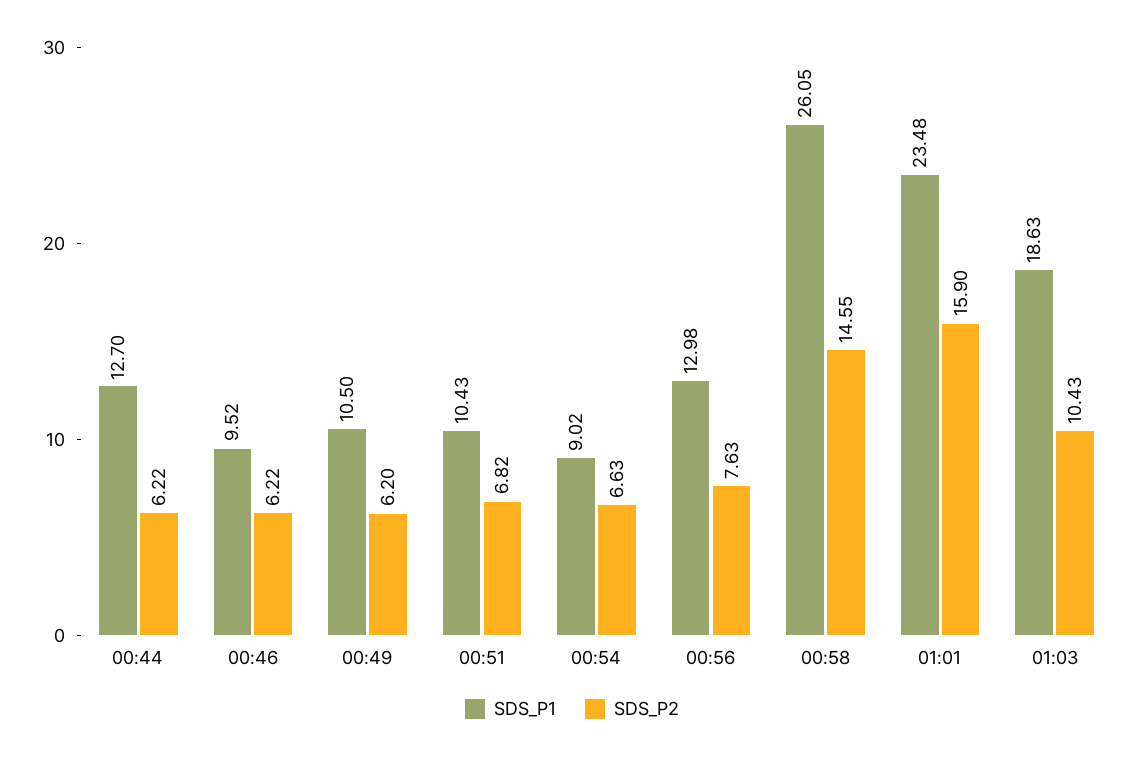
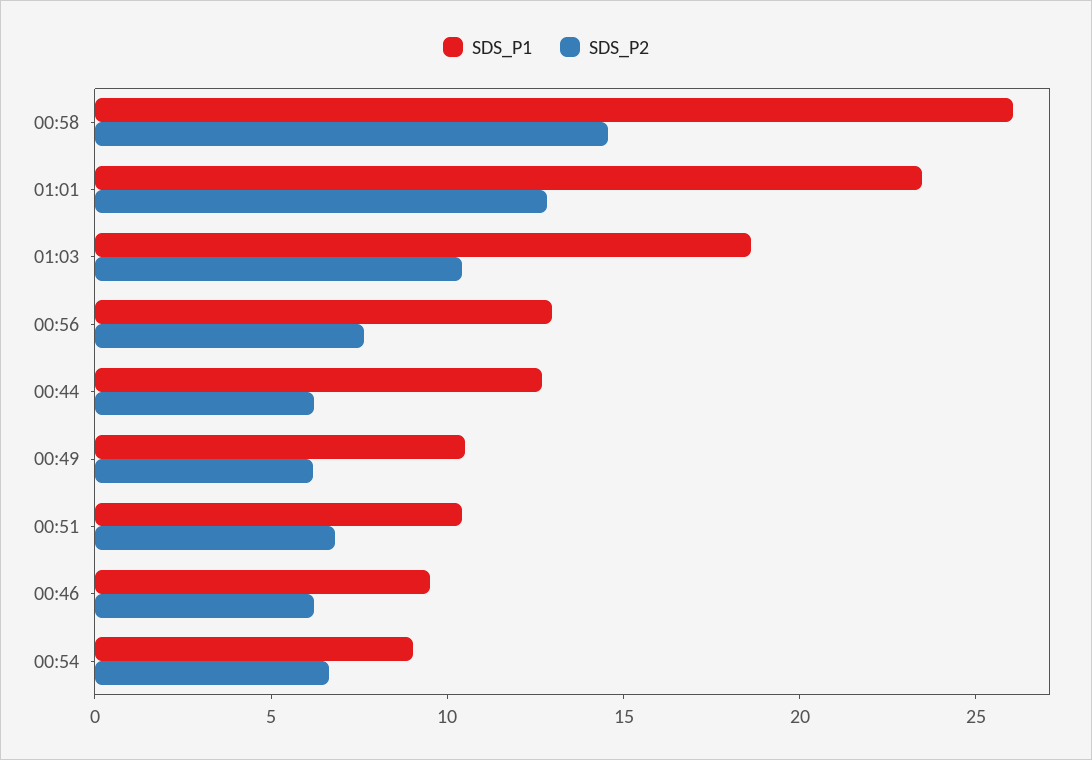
  {
    "SDS_P1": {
      "00:44": 12.7,
      "00:46": 9.52,
      "00:49": 10.5,
      "00:51": 10.43,
      "00:54": 9.02,
      "00:56": 12.98,
      "00:58": 26.05,
      "01:01": 23.48,
      "01:03": 18.63
    },
    "SDS_P2": {
      "00:44": 6.22,
      "00:46": 6.22,
      "00:49": 6.2,
      "00:51": 6.82,
      "00:54": 6.63,
      "00:56": 7.63,
      "00:58": 14.55,
-     "01:01": 15.9,
+     "01:01": 13,
      "01:03": 10.43
    }
  }

